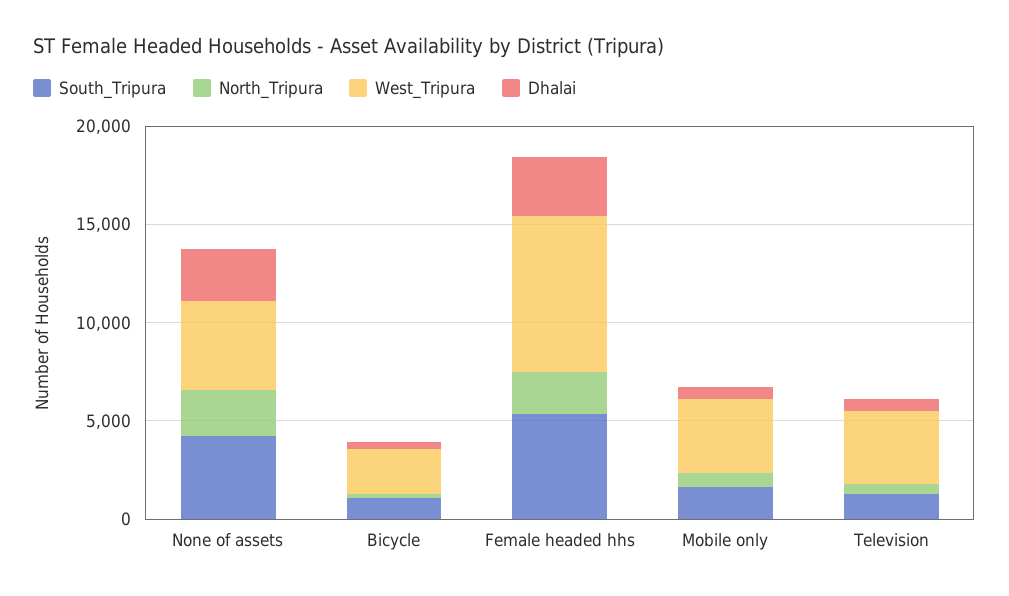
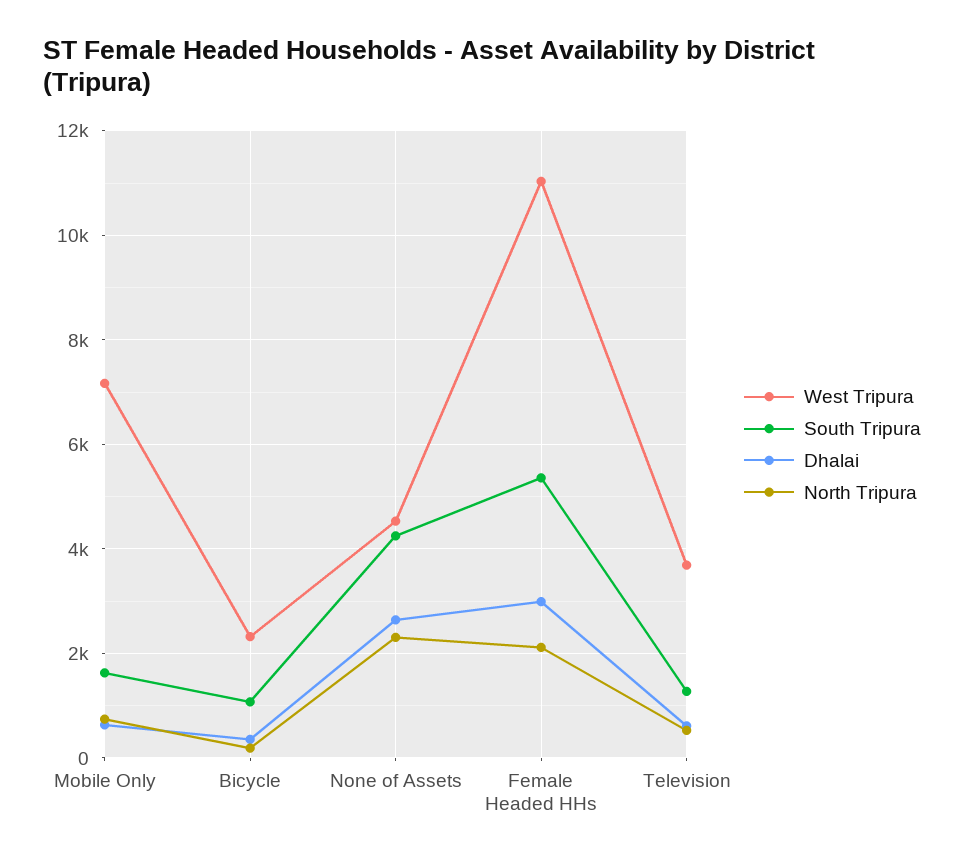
  {
    "South_Tripura": {
      "None of assets": 4200,
      "Bicycle": 1000,
      "Female headed hhs": 5400,
      "Mobile only": 1600,
      "Television": 1200
    },
    "North_Tripura": {
      "None of assets": 2400,
      "Bicycle": 200,
      "Female headed hhs": 2200,
      "Mobile only": 800,
      "Television": 600
    },
    "West_Tripura": {
      "None of assets": 4600,
      "Bicycle": 2400,
-     "Female headed hhs": 8000,
+     "Female headed hhs": 11000,
-     "Mobile only": 4000,
+     "Mobile only": 7200,
      "Television": 3600
    },
    "Dhalai": {
      "None of assets": 2600,
      "Bicycle": 400,
      "Female headed hhs": 3000,
      "Mobile only": 600,
      "Television": 600
    }
  }

